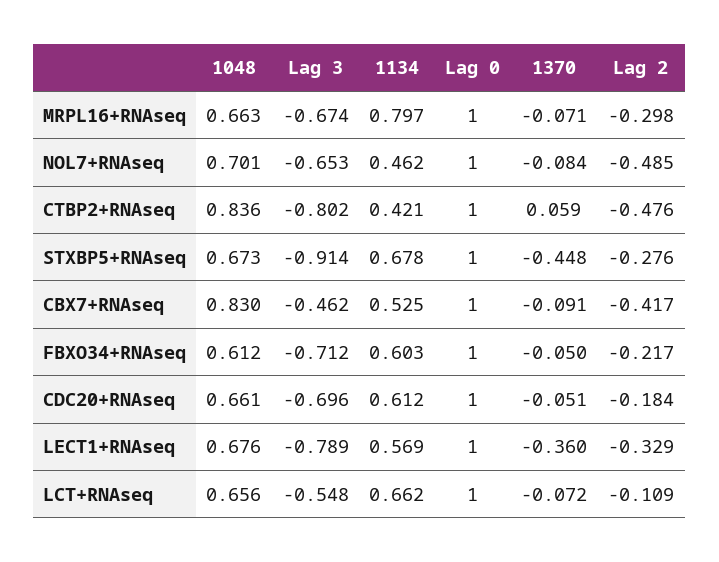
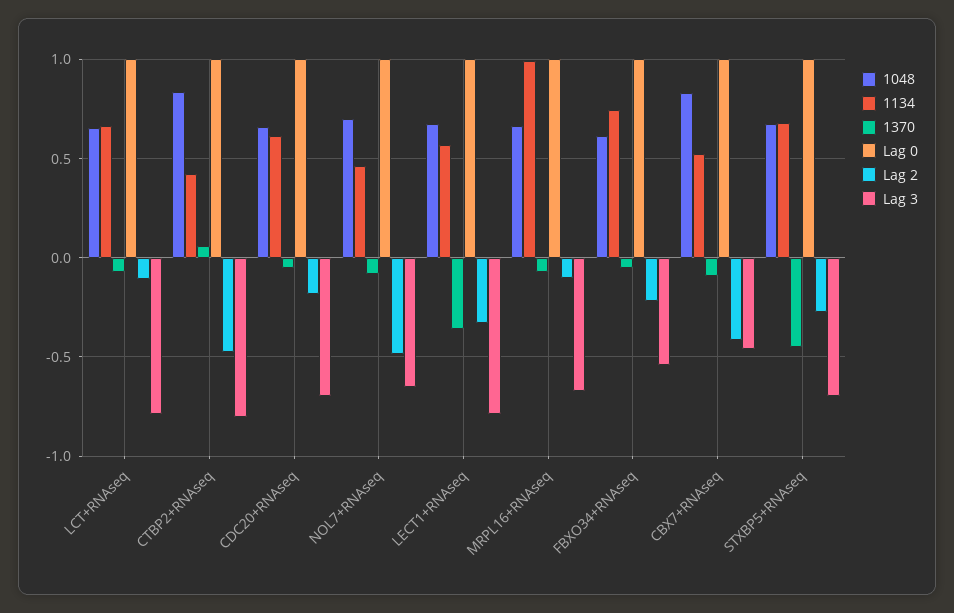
  {
    "1048": {
      "MRPL16+RNAseq": 0.663,
      "NOL7+RNAseq": 0.701,
      "CTBP2+RNAseq": 0.836,
      "STXBP5+RNAseq": 0.673,
      "CBX7+RNAseq": 0.83,
      "FBXO34+RNAseq": 0.612,
      "CDC20+RNAseq": 0.661,
      "LECT1+RNAseq": 0.676,
      "LCT+RNAseq": 0.656
    },
    "Lag 3": {
      "MRPL16+RNAseq": -0.674,
      "NOL7+RNAseq": -0.653,
      "CTBP2+RNAseq": -0.802,
-     "STXBP5+RNAseq": -0.914,
+     "STXBP5+RNAseq": -0.7,
      "CBX7+RNAseq": -0.462,
-     "FBXO34+RNAseq": -0.712,
+     "FBXO34+RNAseq": -0.55,
      "CDC20+RNAseq": -0.696,
      "LECT1+RNAseq": -0.789,
-     "LCT+RNAseq": -0.548
+     "LCT+RNAseq": -0.8
    },
    "1134": {
-     "MRPL16+RNAseq": 0.797,
+     "MRPL16+RNAseq": 1,
      "NOL7+RNAseq": 0.462,
      "CTBP2+RNAseq": 0.421,
      "STXBP5+RNAseq": 0.678,
      "CBX7+RNAseq": 0.525,
-     "FBXO34+RNAseq": 0.603,
+     "FBXO34+RNAseq": 0.75,
      "CDC20+RNAseq": 0.612,
      "LECT1+RNAseq": 0.569,
      "LCT+RNAseq": 0.662
    },
    "Lag 0": {
      "MRPL16+RNAseq": 1,
      "NOL7+RNAseq": 1,
      "CTBP2+RNAseq": 1,
      "STXBP5+RNAseq": 1,
      "CBX7+RNAseq": 1,
      "FBXO34+RNAseq": 1,
      "CDC20+RNAseq": 1,
      "LECT1+RNAseq": 1,
      "LCT+RNAseq": 1
    },
    "1370": {
      "MRPL16+RNAseq": -0.071,
      "NOL7+RNAseq": -0.084,
      "CTBP2+RNAseq": 0.059,
      "STXBP5+RNAseq": -0.448,
      "CBX7+RNAseq": -0.091,
      "FBXO34+RNAseq": -0.05,
      "CDC20+RNAseq": -0.051,
      "LECT1+RNAseq": -0.36,
      "LCT+RNAseq": -0.072
    },
    "Lag 2": {
-     "MRPL16+RNAseq": -0.298,
+     "MRPL16+RNAseq": -0.1,
      "NOL7+RNAseq": -0.485,
      "CTBP2+RNAseq": -0.476,
      "STXBP5+RNAseq": -0.276,
      "CBX7+RNAseq": -0.417,
      "FBXO34+RNAseq": -0.217,
      "CDC20+RNAseq": -0.184,
      "LECT1+RNAseq": -0.329,
      "LCT+RNAseq": -0.109
    }
  }

